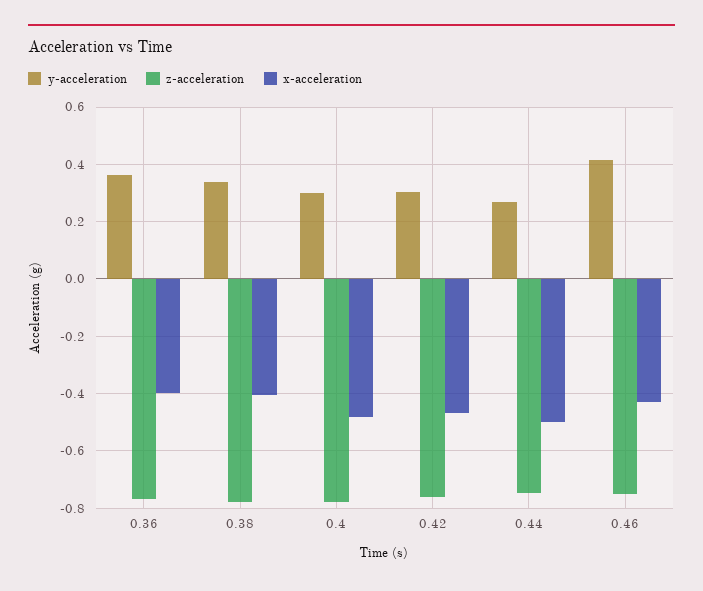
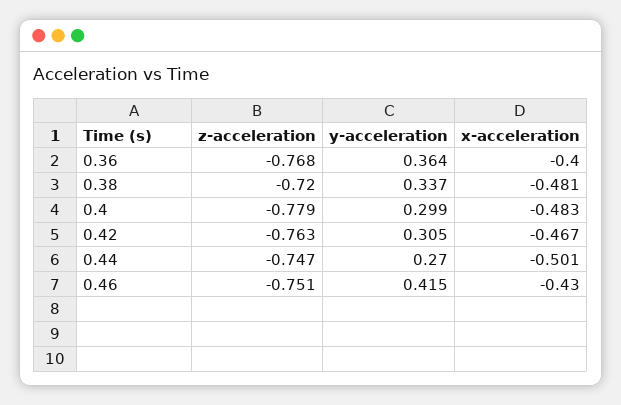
  {
    "y-acceleration": {
      "0.36": 0.364,
      "0.38": 0.337,
      "0.4": 0.299,
      "0.42": 0.305,
      "0.44": 0.27,
      "0.46": 0.415
    },
    "z-acceleration": {
      "0.36": -0.768,
-     "0.38": -0.775,
+     "0.38": -0.72,
      "0.4": -0.779,
      "0.42": -0.763,
      "0.44": -0.747,
      "0.46": -0.751
    },
    "x-acceleration": {
      "0.36": -0.4,
-     "0.38": -0.4,
+     "0.38": -0.481,
      "0.4": -0.483,
      "0.42": -0.467,
      "0.44": -0.501,
      "0.46": -0.43
    }
  }

